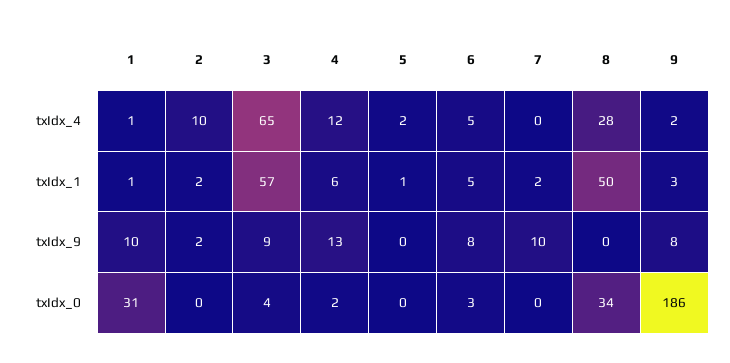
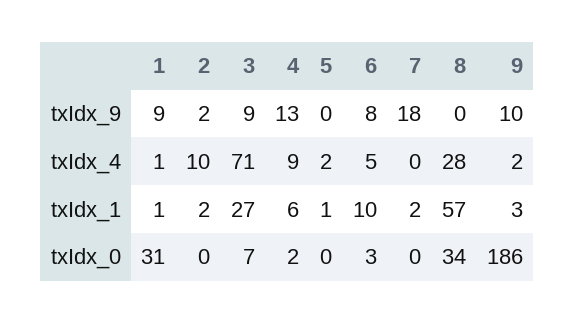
  {
    "1": {
      "txIdx_4": 1,
      "txIdx_1": 1,
-     "txIdx_9": 10,
+     "txIdx_9": 9,
      "txIdx_0": 31
    },
    "2": {
      "txIdx_4": 10,
      "txIdx_1": 2,
      "txIdx_9": 2,
      "txIdx_0": 0
    },
    "3": {
-     "txIdx_4": 65,
+     "txIdx_4": 71,
-     "txIdx_1": 57,
+     "txIdx_1": 27,
      "txIdx_9": 9,
-     "txIdx_0": 4
+     "txIdx_0": 7
    },
    "4": {
-     "txIdx_4": 12,
+     "txIdx_4": 9,
      "txIdx_1": 6,
      "txIdx_9": 13,
      "txIdx_0": 2
    },
    "5": {
      "txIdx_4": 2,
      "txIdx_1": 1,
      "txIdx_9": 0,
      "txIdx_0": 0
    },
    "6": {
      "txIdx_4": 5,
-     "txIdx_1": 5,
+     "txIdx_1": 10,
      "txIdx_9": 8,
      "txIdx_0": 3
    },
    "7": {
      "txIdx_4": 0,
      "txIdx_1": 2,
-     "txIdx_9": 10,
+     "txIdx_9": 18,
      "txIdx_0": 0
    },
    "8": {
      "txIdx_4": 28,
-     "txIdx_1": 50,
+     "txIdx_1": 57,
      "txIdx_9": 0,
      "txIdx_0": 34
    },
    "9": {
      "txIdx_4": 2,
      "txIdx_1": 3,
-     "txIdx_9": 8,
+     "txIdx_9": 10,
      "txIdx_0": 186
    }
  }

